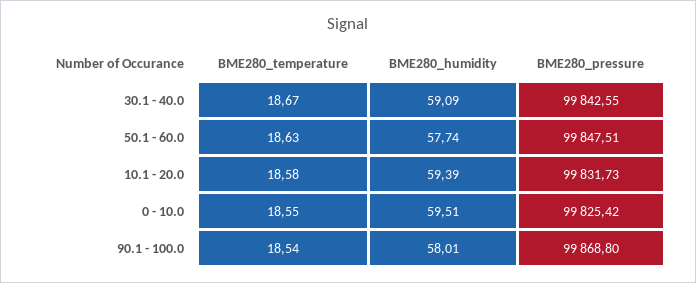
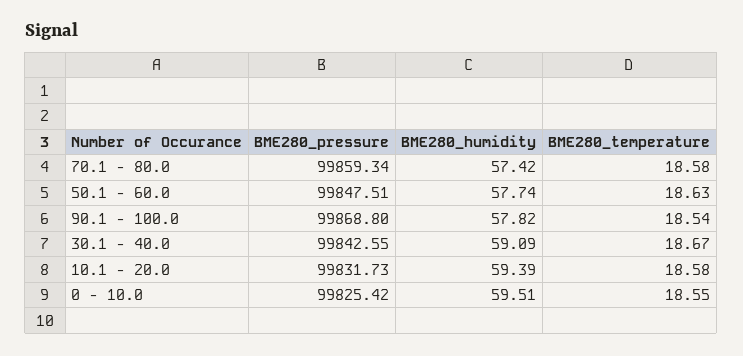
  {
    "BME280_temperature": {
      "30.1 - 40.0": 18.67,
      "50.1 - 60.0": 18.63,
      "10.1 - 20.0": 18.58,
      "0 - 10.0": 18.55,
-     "90.1 - 100.0": 18.54
+     "90.1 - 100.0": 18.54,
+     "70.1 - 80.0": 18.58
    },
    "BME280_humidity": {
      "30.1 - 40.0": 59.09,
      "50.1 - 60.0": 57.74,
      "10.1 - 20.0": 59.39,
      "0 - 10.0": 59.51,
-     "90.1 - 100.0": 58.01
+     "90.1 - 100.0": 57.82,
+     "70.1 - 80.0": 57.42
    },
    "BME280_pressure": {
      "30.1 - 40.0": 99842.55,
      "50.1 - 60.0": 99847.51,
      "10.1 - 20.0": 99831.73,
      "0 - 10.0": 99825.42,
-     "90.1 - 100.0": 99868.8
+     "90.1 - 100.0": 99868.8,
+     "70.1 - 80.0": 99859.34
    }
  }

